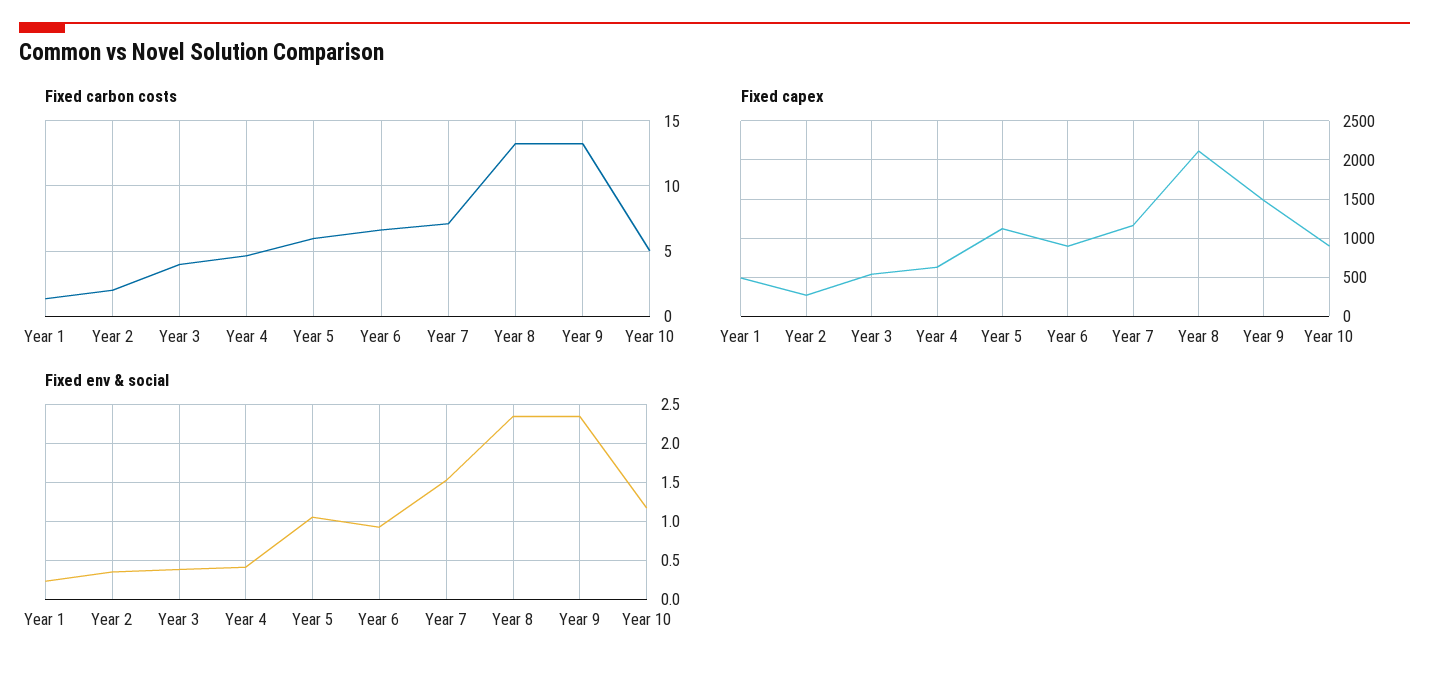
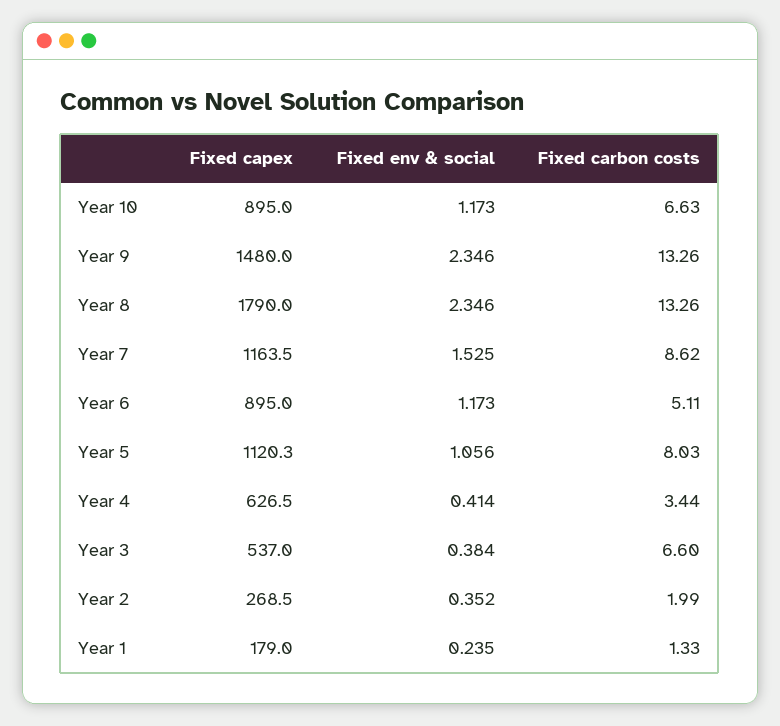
  {
    "Fixed carbon costs": {
      "Year 1": 1.33,
      "Year 2": 1.99,
-     "Year 3": 4,
+     "Year 3": 6.6,
-     "Year 4": 4.5,
+     "Year 4": 3.44,
-     "Year 5": 6,
+     "Year 5": 8.03,
-     "Year 6": 6.5,
+     "Year 6": 5.11,
-     "Year 7": 7,
+     "Year 7": 8.62,
      "Year 8": 13.26,
      "Year 9": 13.26,
-     "Year 10": 5
+     "Year 10": 6.63
    },
    "Fixed capex": {
-     "Year 1": 500,
+     "Year 1": 179,
      "Year 2": 268.5,
      "Year 3": 537,
      "Year 4": 626.5,
      "Year 5": 1120.3,
      "Year 6": 895,
      "Year 7": 1163.5,
-     "Year 8": 2100,
+     "Year 8": 1790,
      "Year 9": 1480,
      "Year 10": 895
    },
    "Fixed env & social": {
      "Year 1": 0.235,
      "Year 2": 0.352,
      "Year 3": 0.384,
      "Year 4": 0.414,
      "Year 5": 1.056,
-     "Year 6": 0.9,
+     "Year 6": 1.173,
      "Year 7": 1.525,
      "Year 8": 2.346,
      "Year 9": 2.346,
      "Year 10": 1.173
    }
  }

